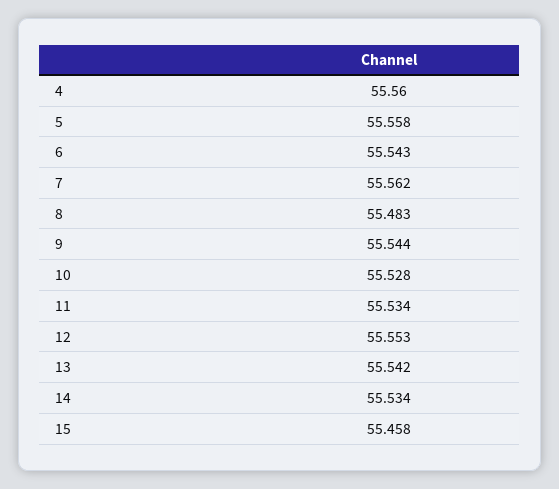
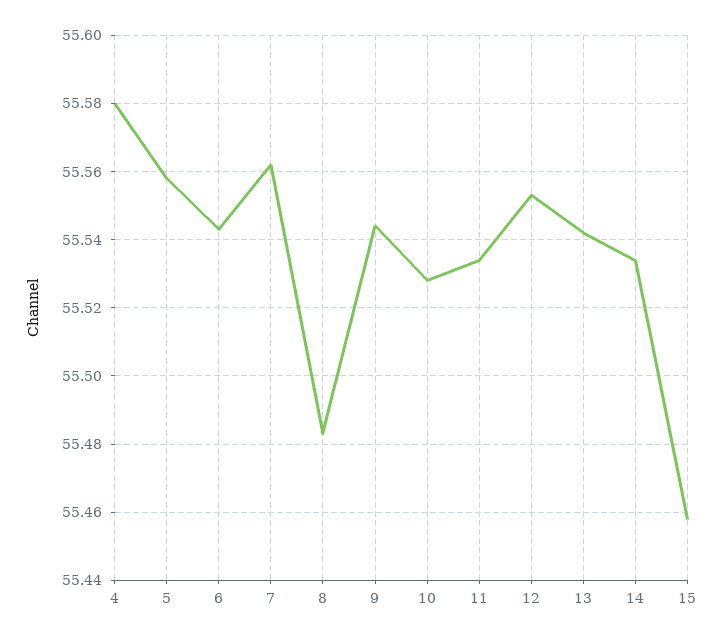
  {
-   "4": 55.56,
+   "4": 55.58,
    "5": 55.558,
    "6": 55.543,
    "7": 55.562,
    "8": 55.483,
    "9": 55.544,
    "10": 55.528,
    "11": 55.534,
    "12": 55.553,
    "13": 55.542,
    "14": 55.534,
    "15": 55.458
  }

